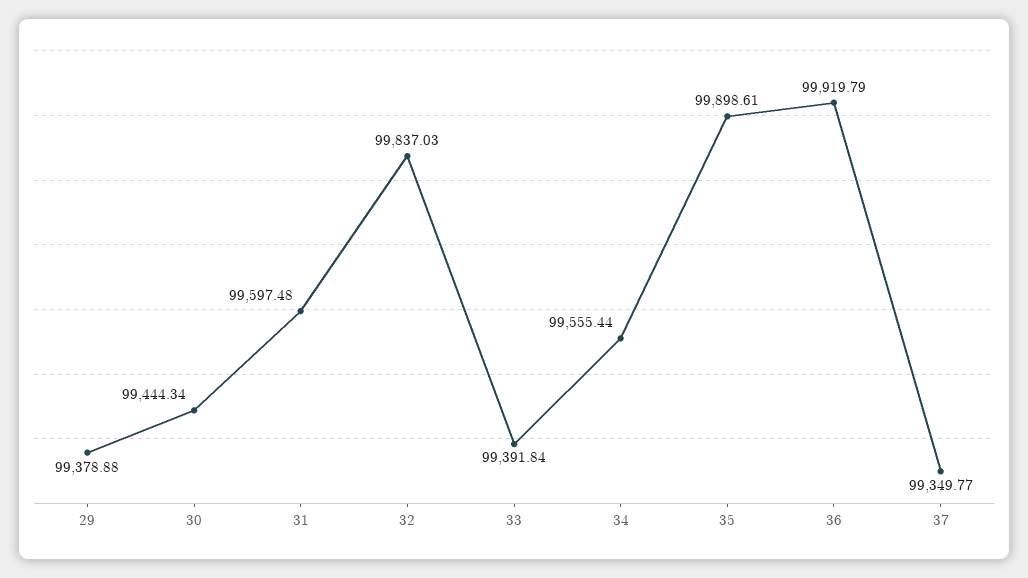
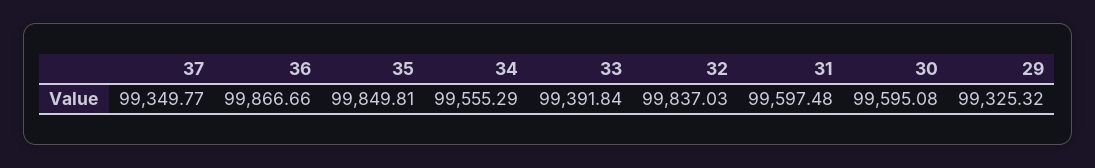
  {
-   "29": 99378.88,
+   "29": 99325.32,
-   "30": 99444.34,
+   "30": 99595.08,
    "31": 99597.48,
    "32": 99837.03,
    "33": 99391.84,
-   "34": 99555.44,
+   "34": 99555.29,
-   "35": 99898.61,
+   "35": 99849.81,
-   "36": 99919.79,
+   "36": 99866.66,
    "37": 99349.77
  }

